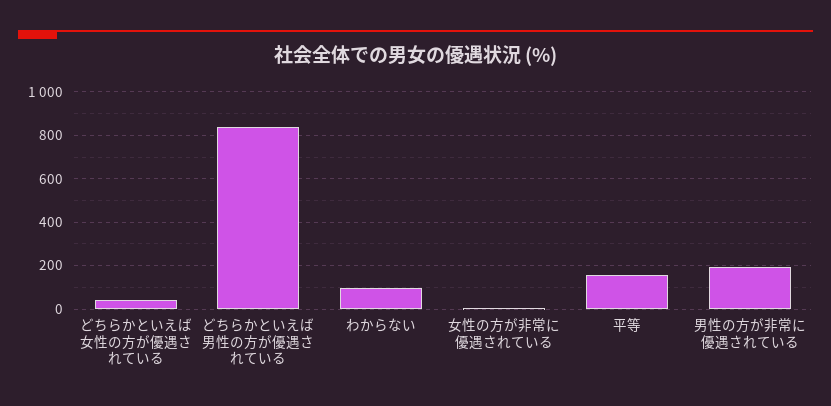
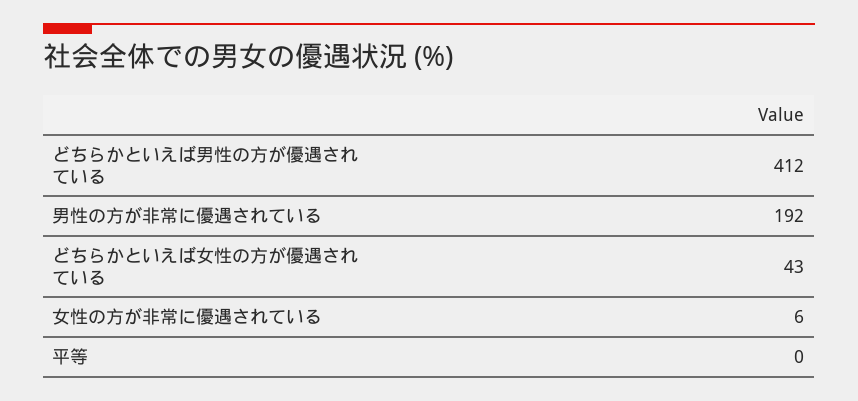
  {
    "どちらかといえば女性の方が優遇されている": 43,
-   "どちらかといえば男性の方が優遇されている": 850,
+   "どちらかといえば男性の方が優遇されている": 412,
-   "わからない": 100,
    "女性の方が非常に優遇されている": 6,
-   "平等": 150,
+   "平等": 0,
    "男性の方が非常に優遇されている": 192
  }

